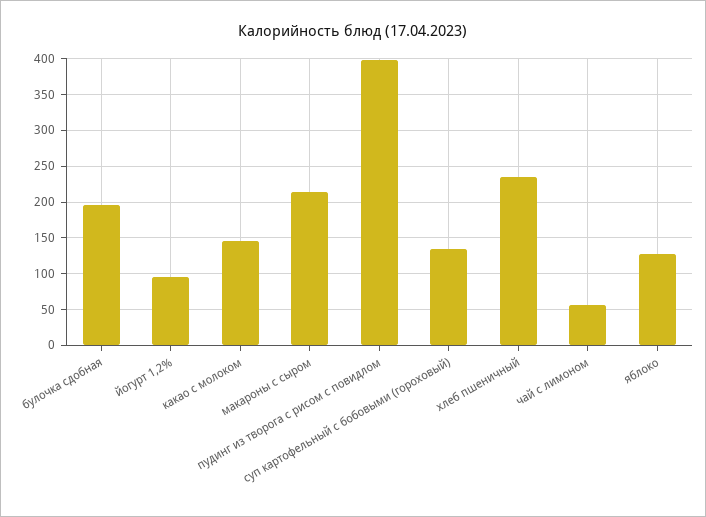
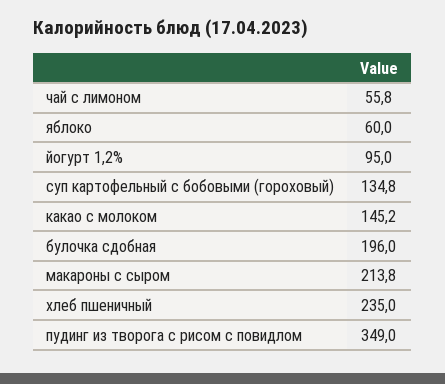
  {
    "булочка сдобная": 196,
    "йогурт 1,2%": 95,
    "какао с молоком": 145.2,
    "макароны с сыром": 213.8,
-   "пудинг из творога с рисом с повидлом": 400,
+   "пудинг из творога с рисом с повидлом": 349,
    "суп картофельный с бобовыми (гороховый)": 134.8,
    "хлеб пшеничный": 235,
    "чай с лимоном": 55.8,
-   "яблоко": 130
+   "яблоко": 60
  }

